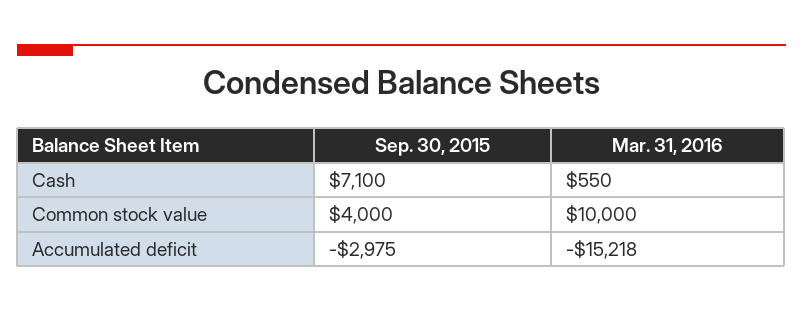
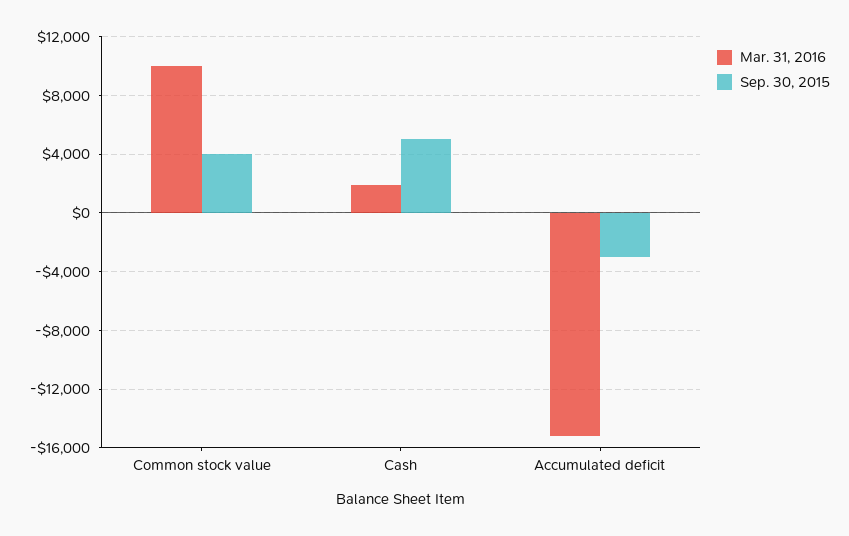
  {
    "Sep. 30, 2015": {
-     "Cash": 7100,
+     "Cash": 5000,
      "Common stock value": 4000,
      "Accumulated deficit": -2975
    },
    "Mar. 31, 2016": {
-     "Cash": 550,
+     "Cash": 2000,
      "Common stock value": 10000,
      "Accumulated deficit": -15218
    }
  }

